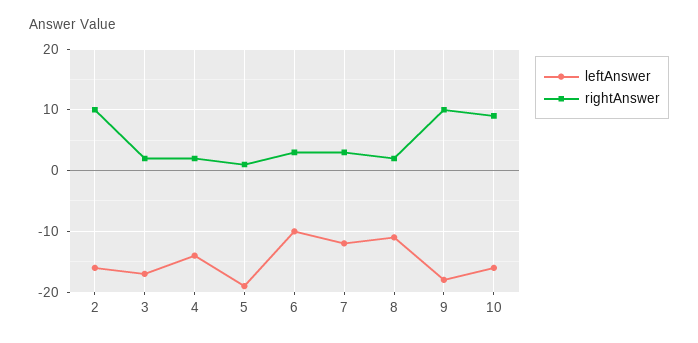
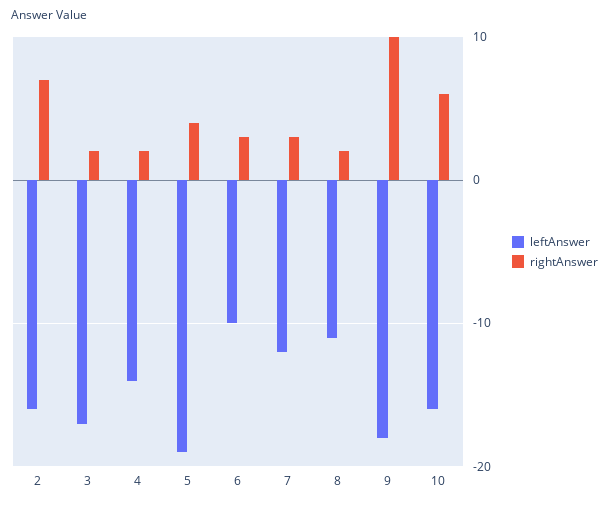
  {
    "leftAnswer": {
      "2": -16,
      "3": -17,
      "4": -14,
      "5": -19,
      "6": -10,
      "7": -12,
      "8": -11,
      "9": -18,
      "10": -16
    },
    "rightAnswer": {
-     "2": 10,
+     "2": 7,
      "3": 2,
      "4": 2,
-     "5": 1,
+     "5": 4,
      "6": 3,
      "7": 3,
      "8": 2,
      "9": 10,
-     "10": 9
+     "10": 6
    }
  }

